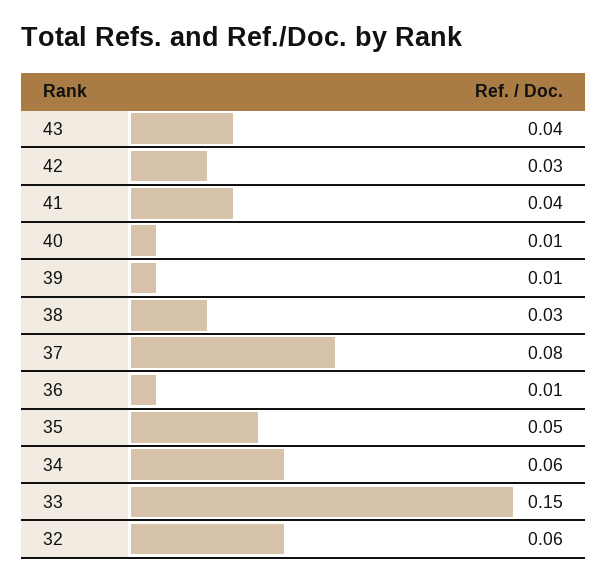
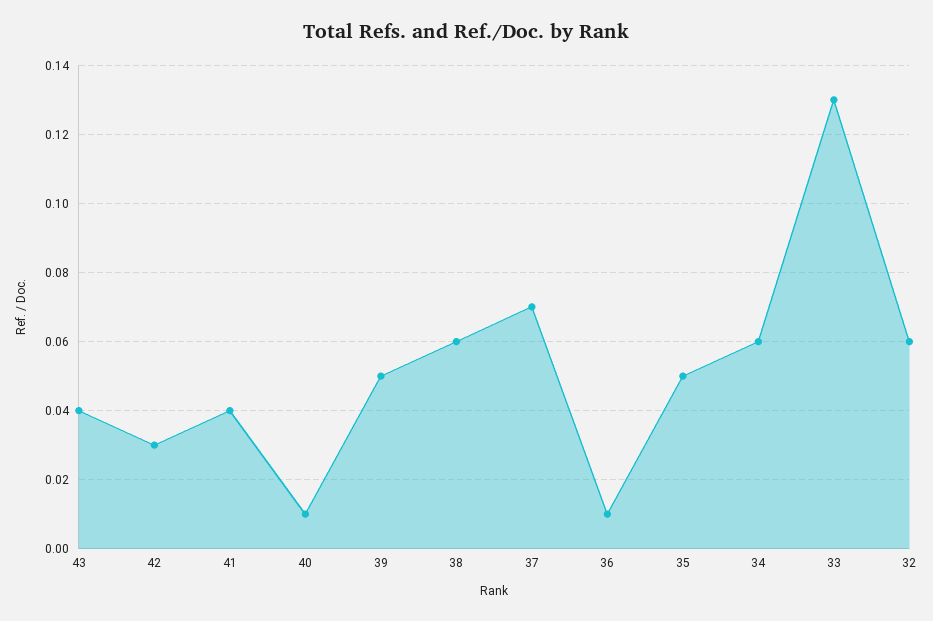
  {
    "43": 0.04,
    "42": 0.03,
    "41": 0.04,
    "40": 0.01,
-   "39": 0.01,
+   "39": 0.05,
-   "38": 0.03,
+   "38": 0.06,
-   "37": 0.08,
+   "37": 0.07,
    "36": 0.01,
    "35": 0.05,
    "34": 0.06,
-   "33": 0.15,
+   "33": 0.13,
    "32": 0.06
  }

